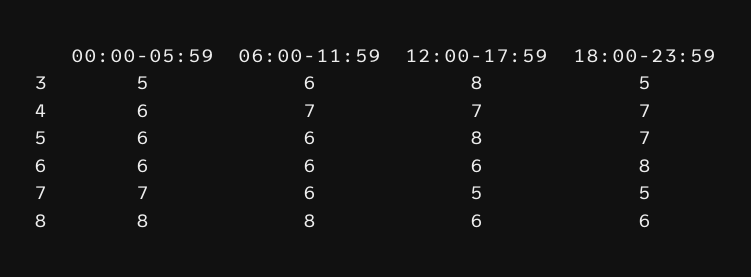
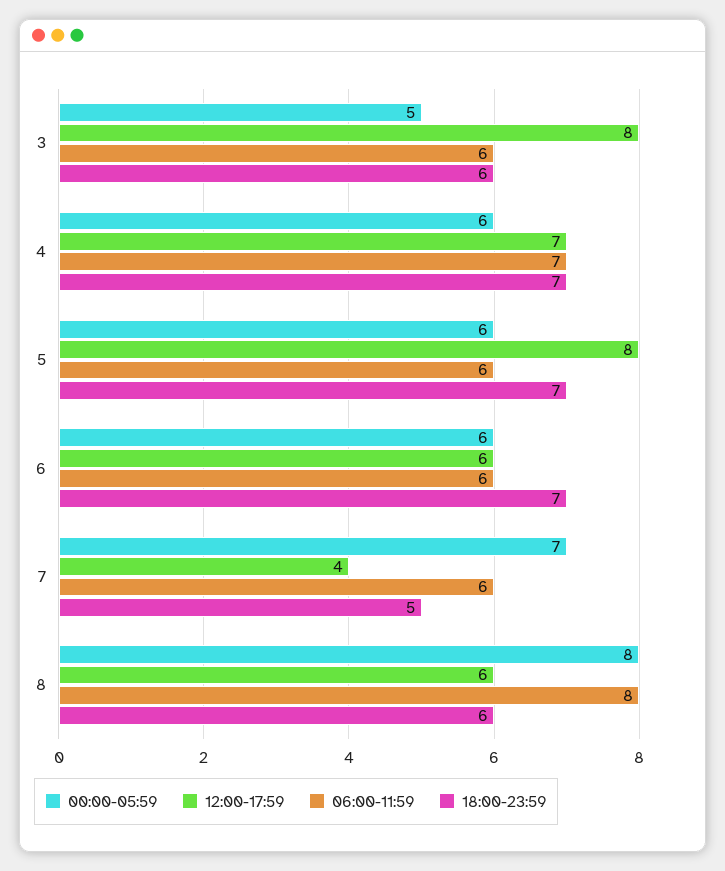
  {
    "00:00-05:59": {
      "3": 5,
      "4": 6,
      "5": 6,
      "6": 6,
      "7": 7,
      "8": 8
    },
    "06:00-11:59": {
      "3": 6,
      "4": 7,
      "5": 6,
      "6": 6,
      "7": 6,
      "8": 8
    },
    "12:00-17:59": {
      "3": 8,
      "4": 7,
      "5": 8,
      "6": 6,
-     "7": 5,
+     "7": 4,
      "8": 6
    },
    "18:00-23:59": {
-     "3": 5,
+     "3": 6,
      "4": 7,
      "5": 7,
-     "6": 8,
+     "6": 7,
      "7": 5,
      "8": 6
    }
  }

